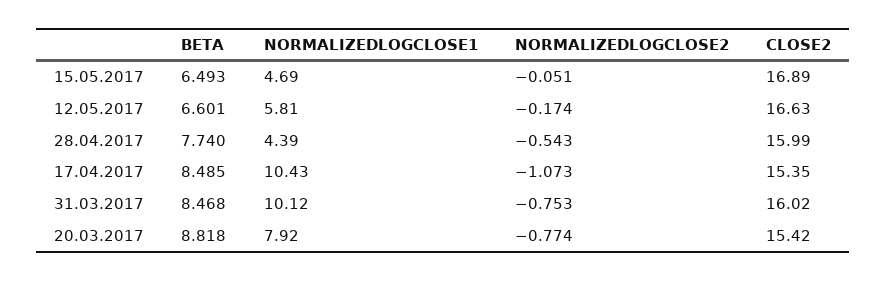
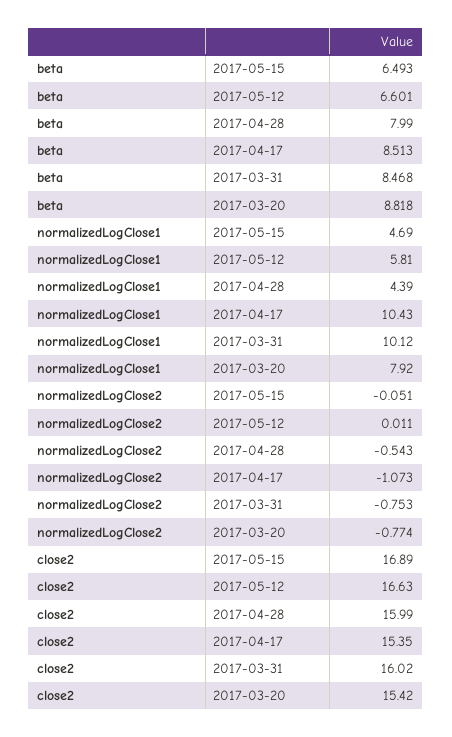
  {
    "BETA": {
      "15.05.2017": 6.493,
      "12.05.2017": 6.601,
-     "28.04.2017": 7.74,
+     "28.04.2017": 7.99,
-     "17.04.2017": 8.485,
+     "17.04.2017": 8.513,
      "31.03.2017": 8.468,
      "20.03.2017": 8.818
    },
    "NORMALIZEDLOGCLOSE1": {
      "15.05.2017": 4.69,
      "12.05.2017": 5.81,
      "28.04.2017": 4.39,
      "17.04.2017": 10.43,
      "31.03.2017": 10.12,
      "20.03.2017": 7.92
    },
    "NORMALIZEDLOGCLOSE2": {
      "15.05.2017": -0.051,
-     "12.05.2017": -0.174,
+     "12.05.2017": 0.011,
      "28.04.2017": -0.543,
      "17.04.2017": -1.073,
      "31.03.2017": -0.753,
      "20.03.2017": -0.774
    },
    "CLOSE2": {
      "15.05.2017": 16.89,
      "12.05.2017": 16.63,
      "28.04.2017": 15.99,
      "17.04.2017": 15.35,
      "31.03.2017": 16.02,
      "20.03.2017": 15.42
    }
  }

